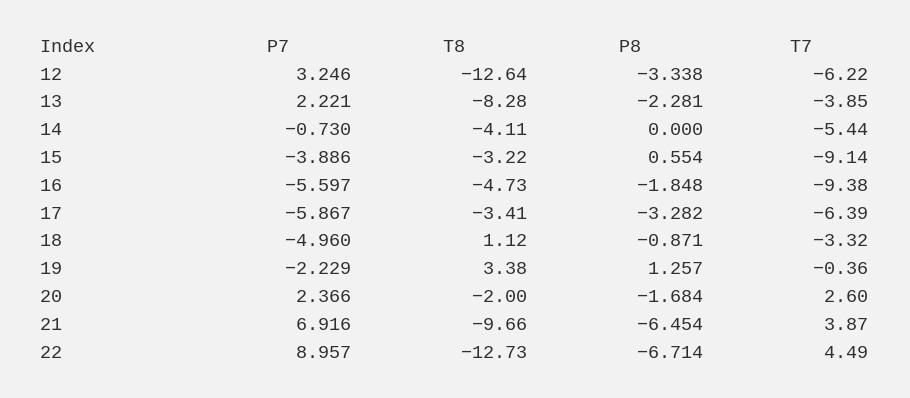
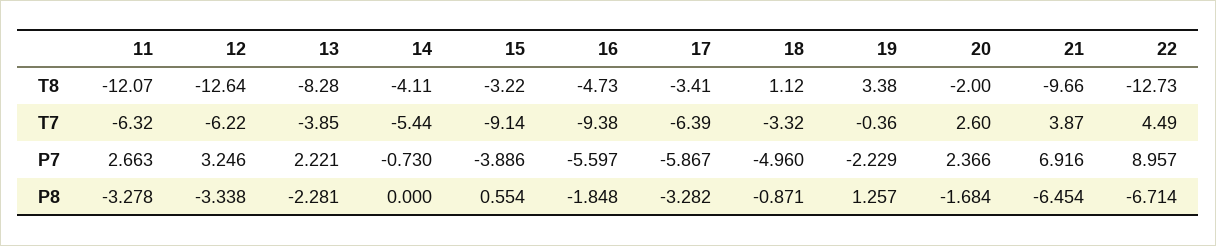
  {
    "P7": {
      "12": 3.246,
      "13": 2.221,
      "14": -0.73,
      "15": -3.886,
      "16": -5.597,
      "17": -5.867,
      "18": -4.96,
      "19": -2.229,
      "20": 2.366,
      "21": 6.916,
-     "22": 8.957
+     "22": 8.957,
+     "11": 2.663
    },
    "T8": {
      "12": -12.64,
      "13": -8.28,
      "14": -4.11,
      "15": -3.22,
      "16": -4.73,
      "17": -3.41,
      "18": 1.12,
      "19": 3.38,
      "20": -2,
      "21": -9.66,
-     "22": -12.73
+     "22": -12.73,
+     "11": -12.07
    },
    "P8": {
      "12": -3.338,
      "13": -2.281,
      "14": 0,
      "15": 0.554,
      "16": -1.848,
      "17": -3.282,
      "18": -0.871,
      "19": 1.257,
      "20": -1.684,
      "21": -6.454,
-     "22": -6.714
+     "22": -6.714,
+     "11": -3.278
    },
    "T7": {
      "12": -6.22,
      "13": -3.85,
      "14": -5.44,
      "15": -9.14,
      "16": -9.38,
      "17": -6.39,
      "18": -3.32,
      "19": -0.36,
      "20": 2.6,
      "21": 3.87,
-     "22": 4.49
+     "22": 4.49,
+     "11": -6.32
    }
  }

